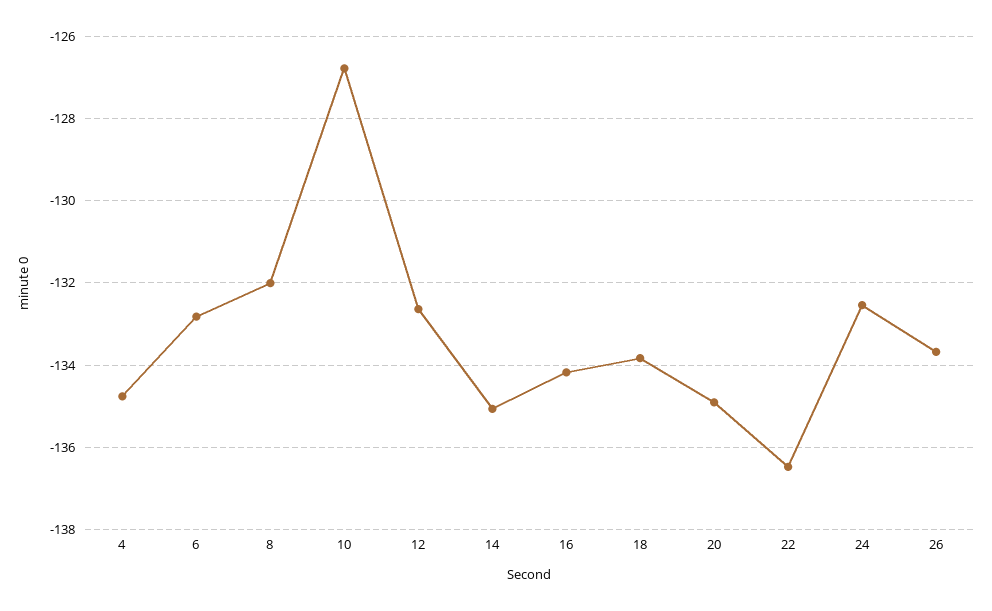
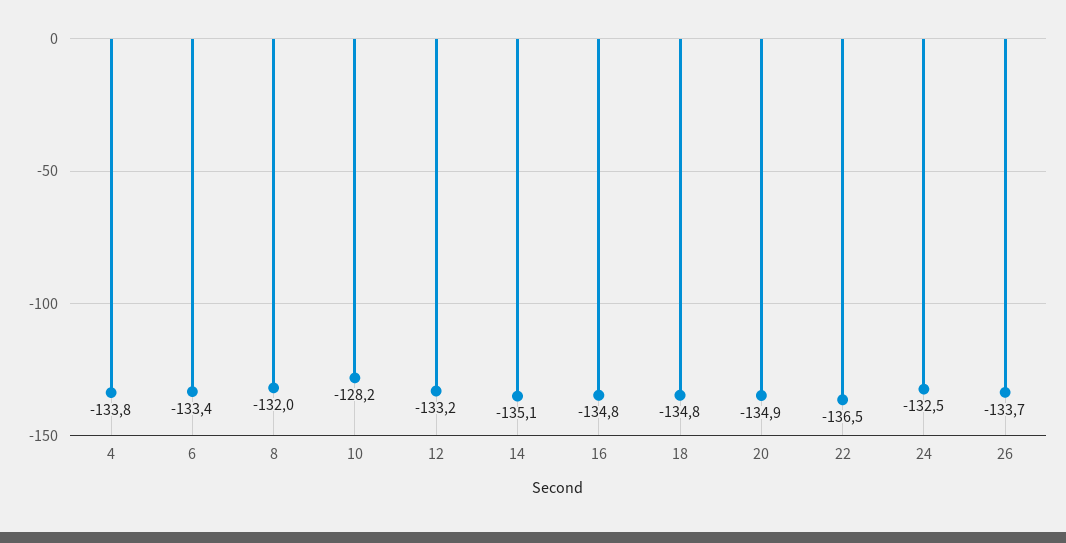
  {
-   "4": -134.8,
+   "4": -133.8,
-   "6": -132.8,
+   "6": -133.4,
    "8": -132,
-   "10": -126.8,
+   "10": -128.2,
-   "12": -132.6,
+   "12": -133.2,
    "14": -135.1,
-   "16": -134.2,
+   "16": -134.8,
-   "18": -133.8,
+   "18": -134.8,
    "20": -134.9,
    "22": -136.5,
    "24": -132.5,
    "26": -133.7
  }

